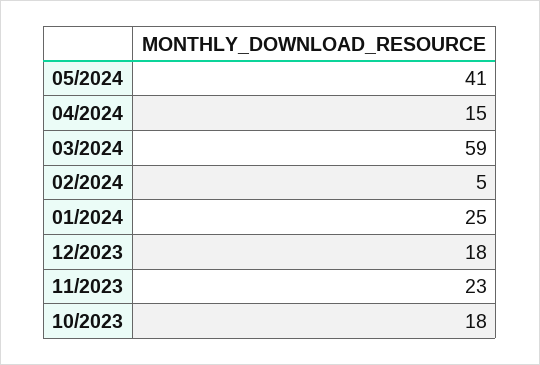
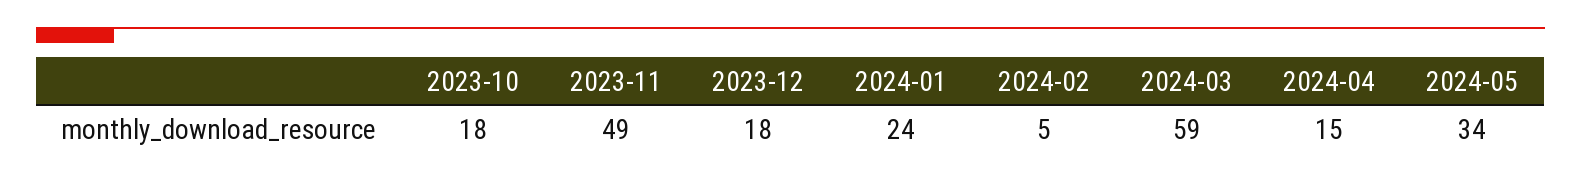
  {
-   "05/2024": 41,
+   "05/2024": 34,
    "04/2024": 15,
    "03/2024": 59,
    "02/2024": 5,
-   "01/2024": 25,
+   "01/2024": 24,
    "12/2023": 18,
-   "11/2023": 23,
+   "11/2023": 49,
    "10/2023": 18
  }

